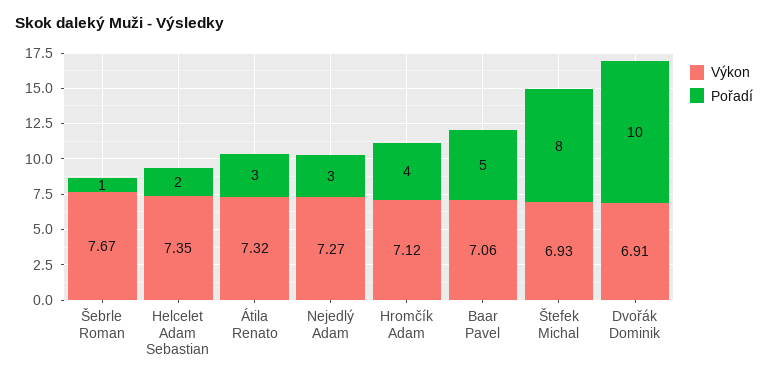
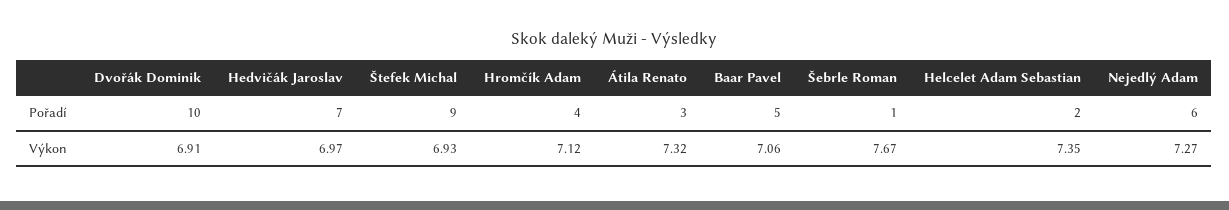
  {
    "Výkon": {
      "Šebrle Roman": 7.67,
      "Helcelet Adam Sebastian": 7.35,
      "Átila Renato": 7.32,
      "Nejedlý Adam": 7.27,
      "Hromčík Adam": 7.12,
      "Baar Pavel": 7.06,
      "Štefek Michal": 6.93,
-     "Dvořák Dominik": 6.91
+     "Dvořák Dominik": 6.91,
+     "Hedvičák Jaroslav": 6.97
    },
    "Pořadí": {
      "Šebrle Roman": 1,
      "Helcelet Adam Sebastian": 2,
      "Átila Renato": 3,
-     "Nejedlý Adam": 3,
+     "Nejedlý Adam": 6,
      "Hromčík Adam": 4,
      "Baar Pavel": 5,
-     "Štefek Michal": 8,
+     "Štefek Michal": 9,
-     "Dvořák Dominik": 10
+     "Dvořák Dominik": 10,
+     "Hedvičák Jaroslav": 7
    }
  }

